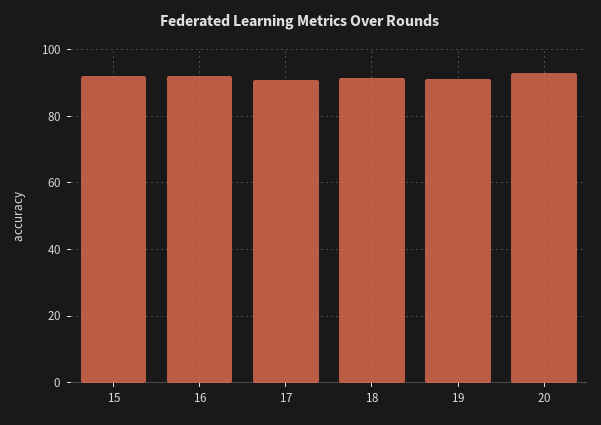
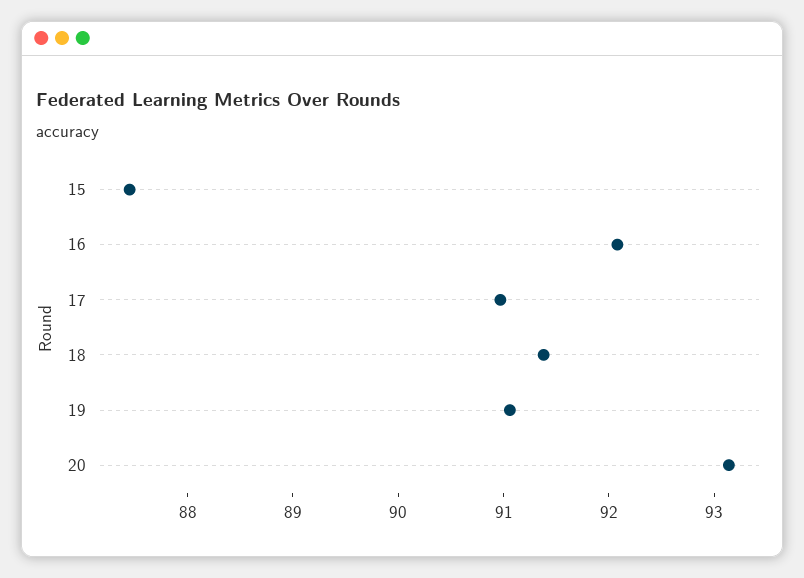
  {
-   "15": 92,
+   "15": 87.4,
    "16": 92,
    "17": 91,
    "18": 91.4,
    "19": 91,
    "20": 93.2
  }

